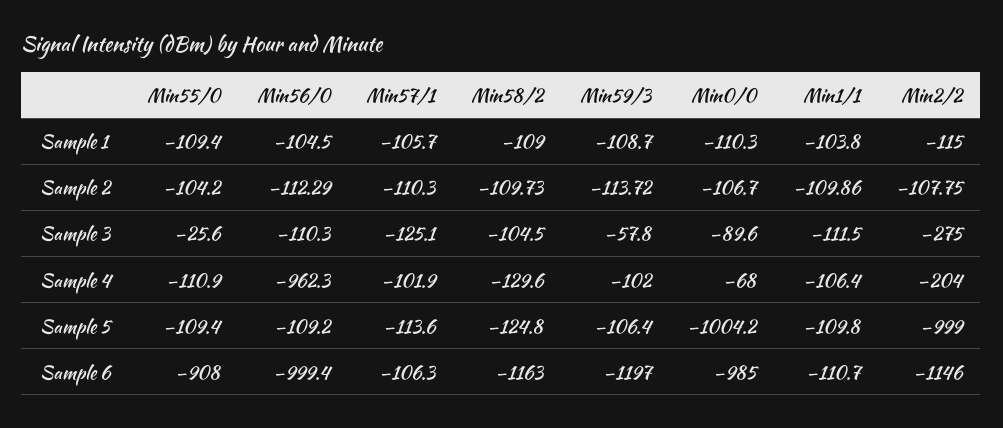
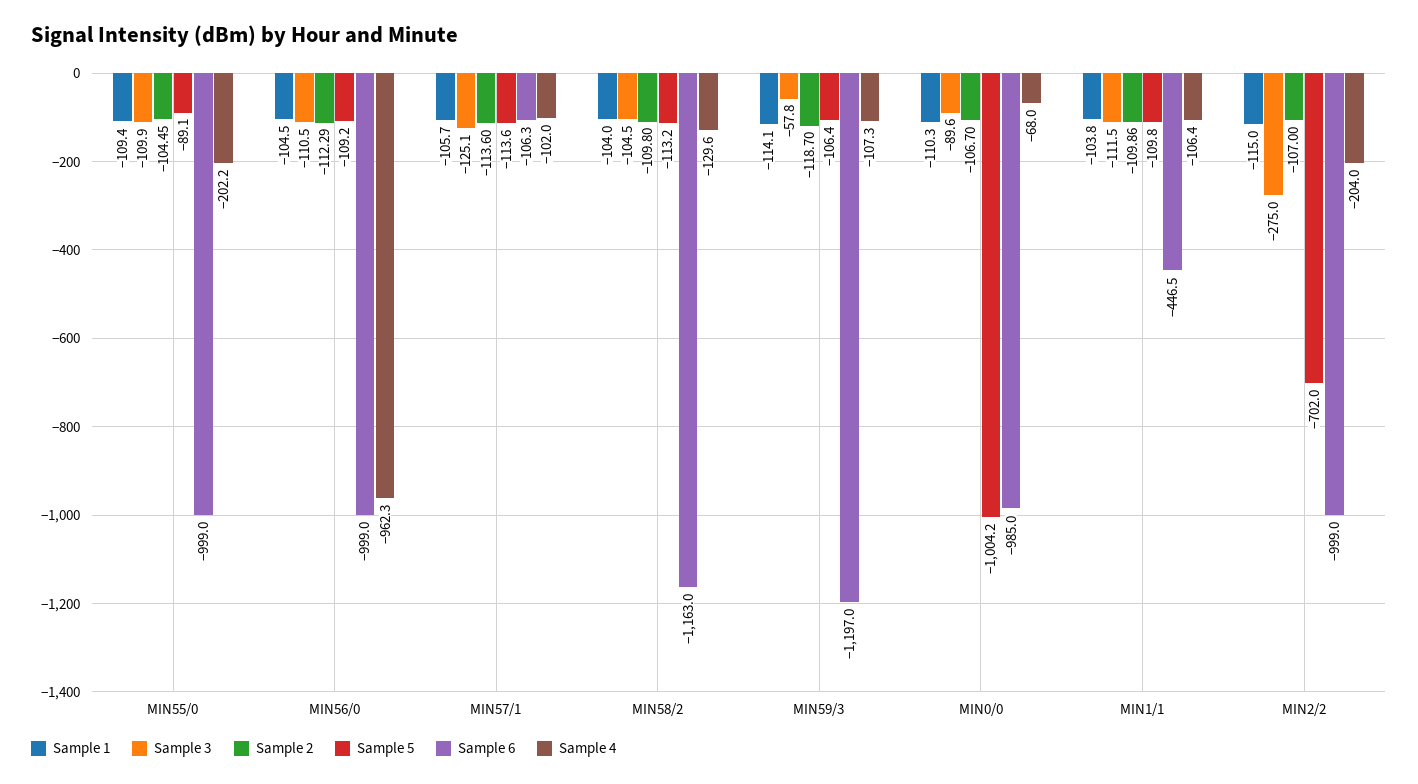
  {
    "Sample 1": {
      "Min55/0": -109.4,
      "Min56/0": -104.5,
      "Min57/1": -105.7,
-     "Min58/2": -109,
+     "Min58/2": -104,
-     "Min59/3": -108.7,
+     "Min59/3": -114.1,
      "Min0/0": -110.3,
      "Min1/1": -103.8,
      "Min2/2": -115
    },
    "Sample 2": {
-     "Min55/0": -104.2,
+     "Min55/0": -104.45,
      "Min56/0": -112.29,
-     "Min57/1": -110.3,
+     "Min57/1": -113.6,
-     "Min58/2": -109.73,
+     "Min58/2": -109.8,
-     "Min59/3": -113.72,
+     "Min59/3": -118.7,
      "Min0/0": -106.7,
      "Min1/1": -109.86,
-     "Min2/2": -107.75
+     "Min2/2": -107
    },
    "Sample 3": {
-     "Min55/0": -25.6,
+     "Min55/0": -109.9,
-     "Min56/0": -110.3,
+     "Min56/0": -110.5,
      "Min57/1": -125.1,
      "Min58/2": -104.5,
      "Min59/3": -57.8,
      "Min0/0": -89.6,
      "Min1/1": -111.5,
      "Min2/2": -275
    },
    "Sample 4": {
-     "Min55/0": -110.9,
+     "Min55/0": -202.2,
      "Min56/0": -962.3,
-     "Min57/1": -101.9,
+     "Min57/1": -102,
      "Min58/2": -129.6,
-     "Min59/3": -102,
+     "Min59/3": -107.3,
      "Min0/0": -68,
      "Min1/1": -106.4,
      "Min2/2": -204
    },
    "Sample 5": {
-     "Min55/0": -109.4,
+     "Min55/0": -89.1,
      "Min56/0": -109.2,
      "Min57/1": -113.6,
-     "Min58/2": -124.8,
+     "Min58/2": -113.2,
      "Min59/3": -106.4,
      "Min0/0": -1004.2,
      "Min1/1": -109.8,
-     "Min2/2": -999
+     "Min2/2": -702
    },
    "Sample 6": {
-     "Min55/0": -908,
+     "Min55/0": -999,
-     "Min56/0": -999.4,
+     "Min56/0": -999,
      "Min57/1": -106.3,
      "Min58/2": -1163,
      "Min59/3": -1197,
      "Min0/0": -985,
-     "Min1/1": -110.7,
+     "Min1/1": -446.5,
-     "Min2/2": -1146
+     "Min2/2": -999
    }
  }

